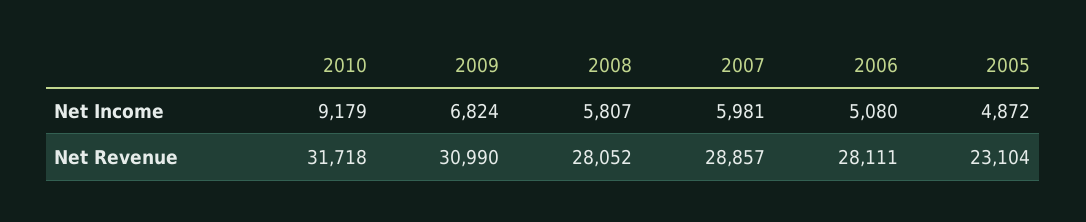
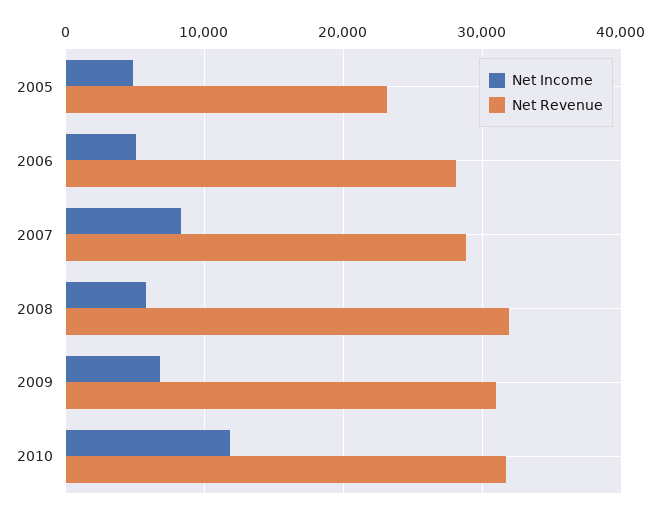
  {
    "Net Income": {
-     "2010": 9179,
+     "2010": 12000,
      "2009": 6824,
      "2008": 5807,
-     "2007": 5981,
+     "2007": 8000,
      "2006": 5080,
      "2005": 4872
    },
    "Net Revenue": {
      "2010": 31718,
      "2009": 30990,
-     "2008": 28052,
+     "2008": 32000,
      "2007": 28857,
      "2006": 28111,
      "2005": 23104
    }
  }

